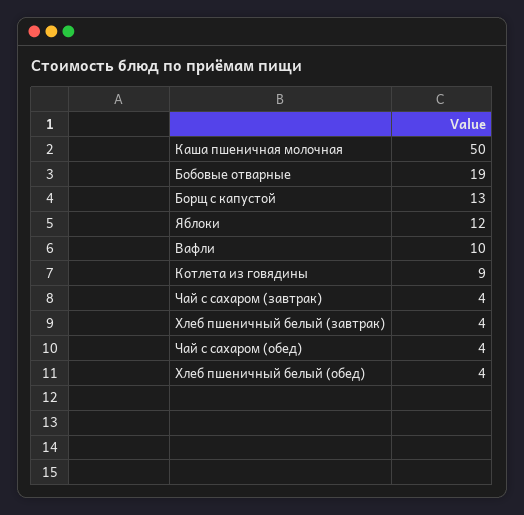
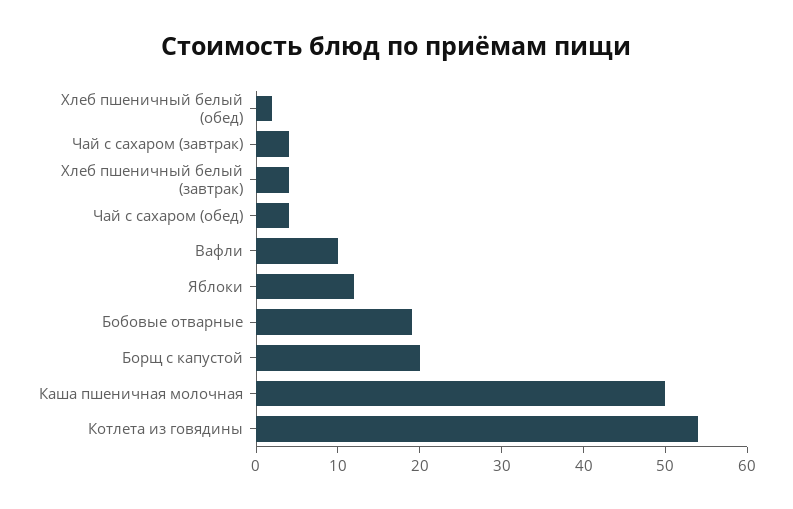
  {
    "Каша пшеничная молочная": 50,
    "Бобовые отварные": 19,
-   "Борщ с капустой": 13,
+   "Борщ с капустой": 20,
    "Яблоки": 12,
    "Вафли": 10,
-   "Котлета из говядины": 9,
+   "Котлета из говядины": 54,
    "Чай с сахаром (завтрак)": 4,
    "Хлеб пшеничный белый (завтрак)": 4,
    "Чай с сахаром (обед)": 4,
-   "Хлеб пшеничный белый (обед)": 4
+   "Хлеб пшеничный белый (обед)": 2
  }

